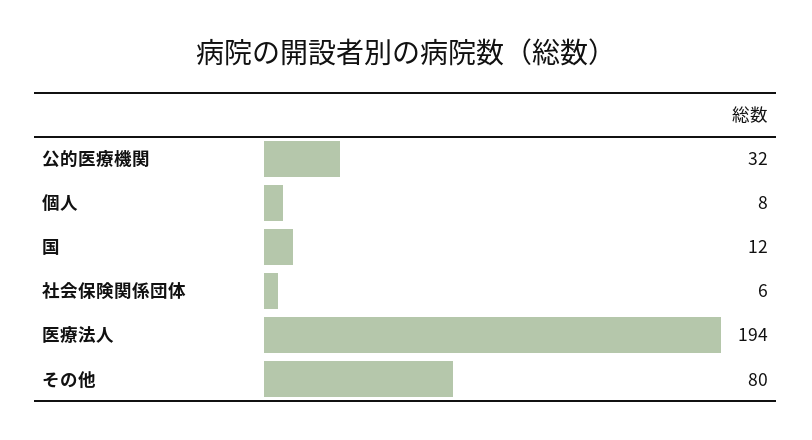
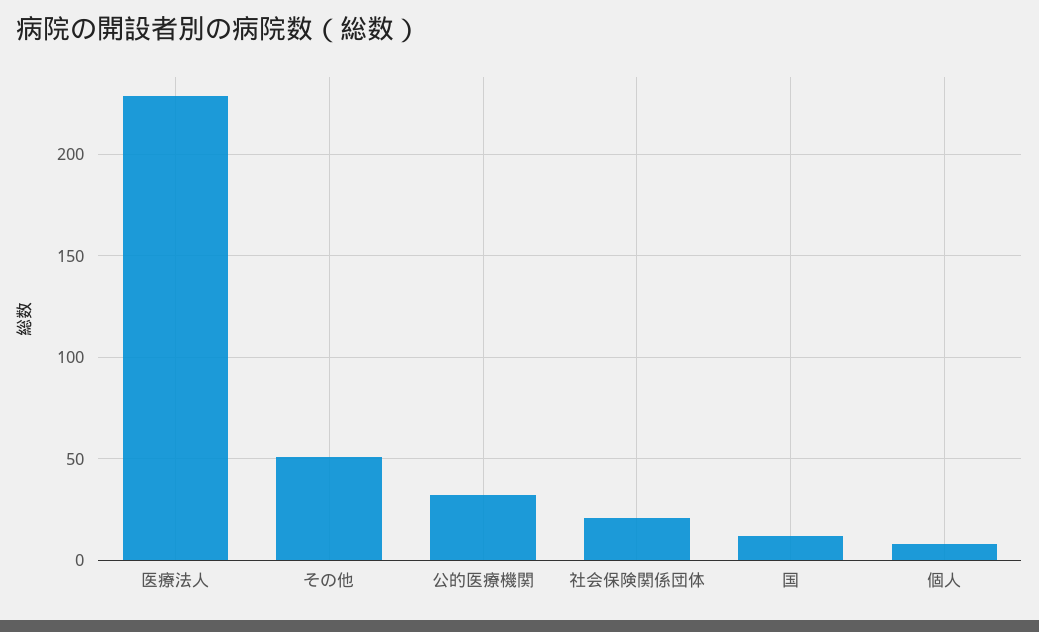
  {
    "公的医療機関": 32,
    "個人": 8,
    "国": 12,
-   "社会保険関係団体": 6,
+   "社会保険関係団体": 20,
-   "医療法人": 194,
+   "医療法人": 230,
-   "その他": 80
+   "その他": 50
  }

